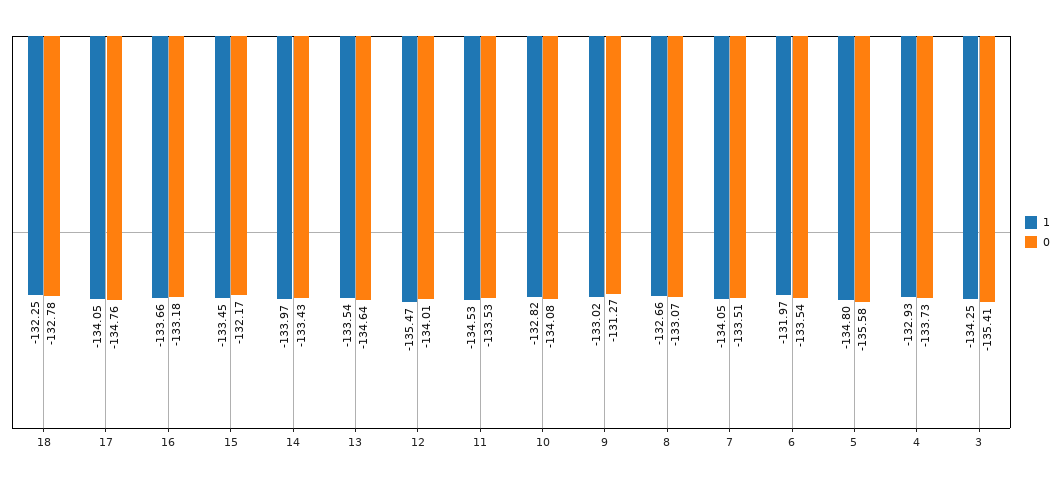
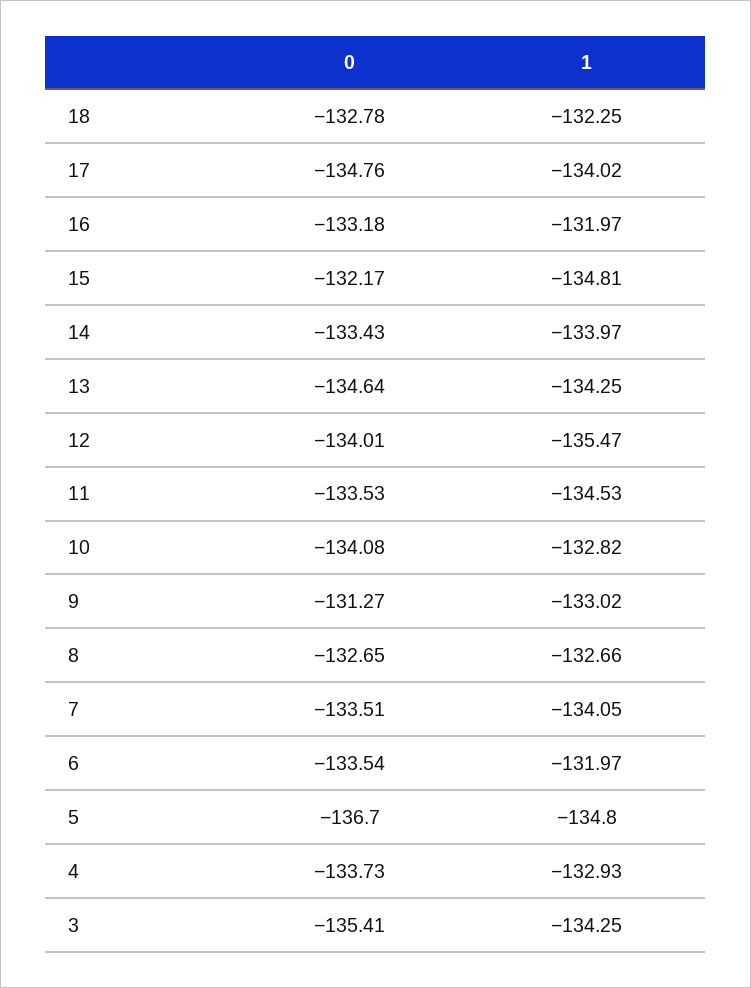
  {
    "1": {
      "18": -132.25,
-     "17": -134.05,
+     "17": -134.02,
-     "16": -133.66,
+     "16": -131.97,
-     "15": -133.45,
+     "15": -134.81,
      "14": -133.97,
-     "13": -133.54,
+     "13": -134.25,
      "12": -135.47,
      "11": -134.53,
      "10": -132.82,
      "9": -133.02,
      "8": -132.66,
      "7": -134.05,
      "6": -131.97,
      "5": -134.8,
      "4": -132.93,
      "3": -134.25
    },
    "0": {
      "18": -132.78,
      "17": -134.76,
      "16": -133.18,
      "15": -132.17,
      "14": -133.43,
      "13": -134.64,
      "12": -134.01,
      "11": -133.53,
      "10": -134.08,
      "9": -131.27,
-     "8": -133.07,
+     "8": -132.65,
      "7": -133.51,
      "6": -133.54,
-     "5": -135.58,
+     "5": -136.7,
      "4": -133.73,
      "3": -135.41
    }
  }

